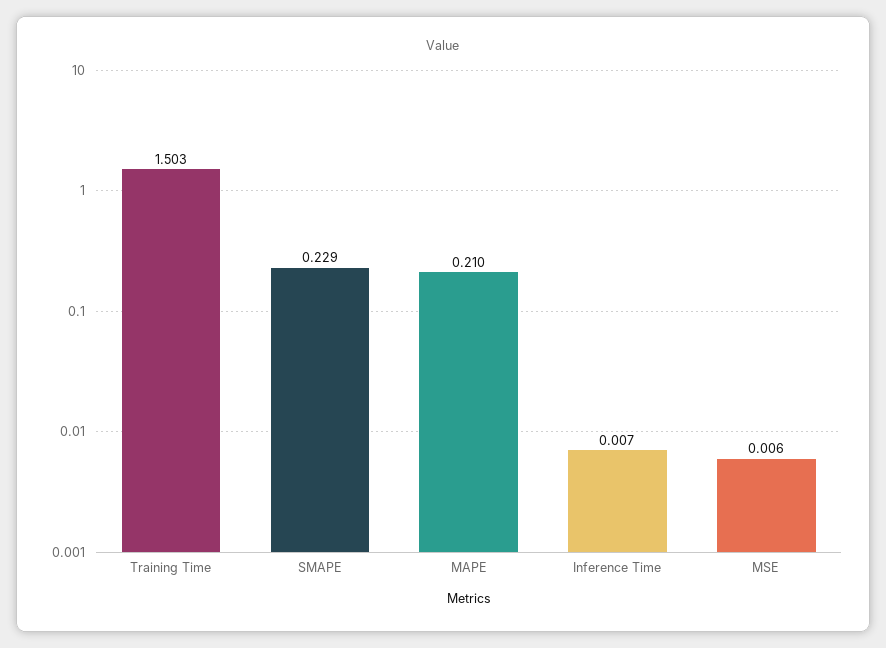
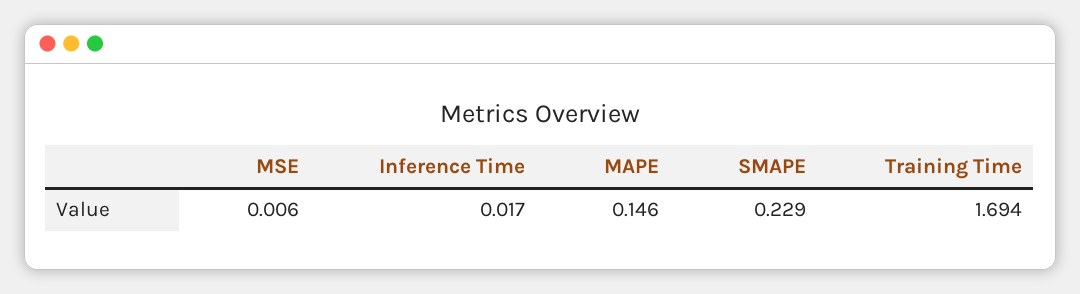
  {
-   "Training Time": 1.503,
+   "Training Time": 1.694,
    "SMAPE": 0.229,
-   "MAPE": 0.21,
+   "MAPE": 0.146,
-   "Inference Time": 0.007,
+   "Inference Time": 0.017,
    "MSE": 0.006
  }

